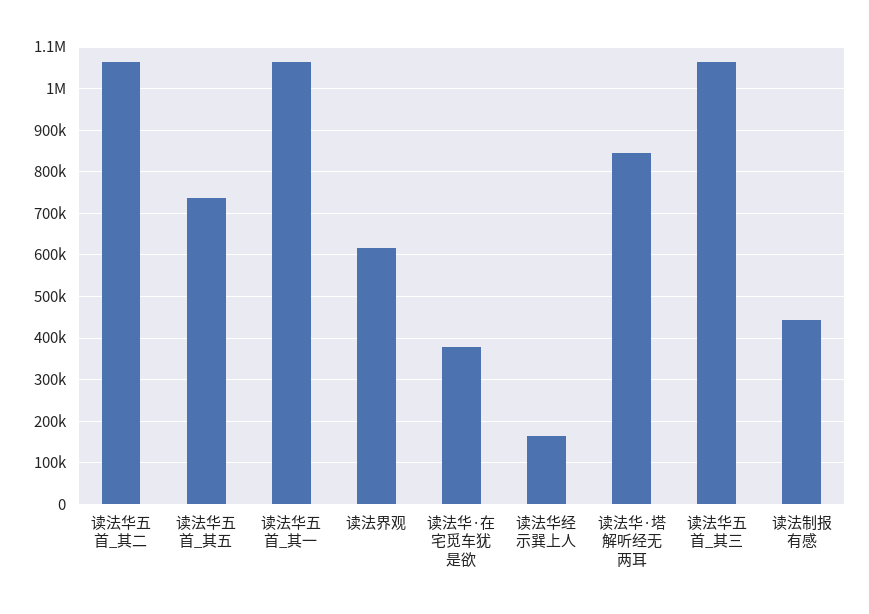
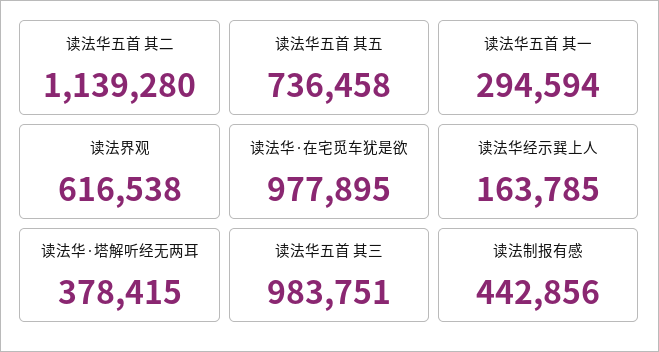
  {
-   "读法华五首_其二": 1060000,
+   "读法华五首_其二": 1139280,
    "读法华五首_其五": 736458,
-   "读法华五首_其一": 1060000,
+   "读法华五首_其一": 294594,
    "读法界观": 616538,
-   "读法华·在宅觅车犹是欲": 380000,
+   "读法华·在宅觅车犹是欲": 977895,
    "读法华经示巽上人": 163785,
-   "读法华·塔解听经无两耳": 840000,
+   "读法华·塔解听经无两耳": 378415,
-   "读法华五首_其三": 1060000,
+   "读法华五首_其三": 983751,
    "读法制报有感": 442856
  }

